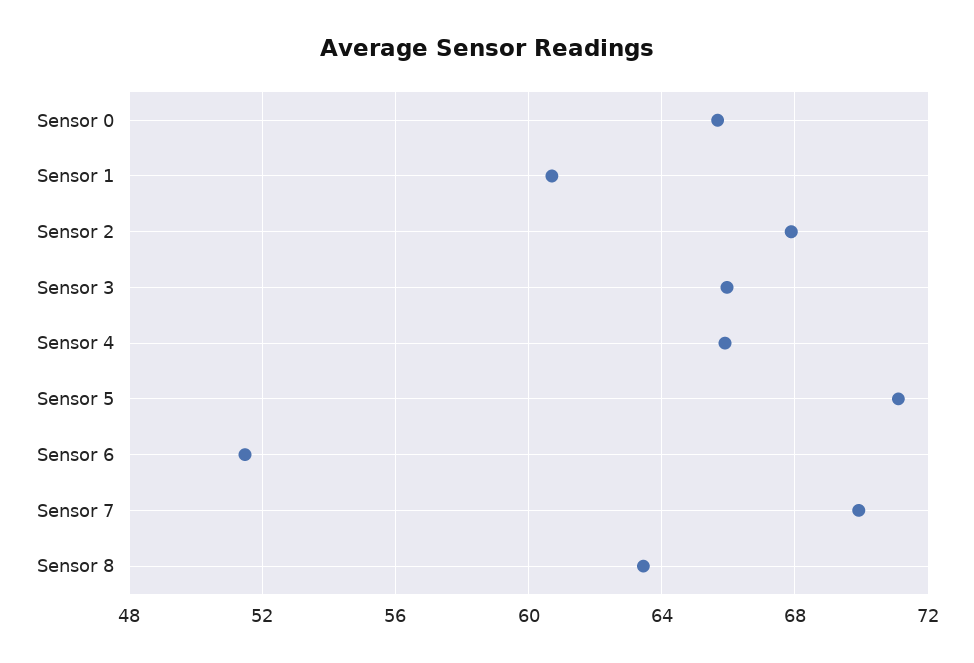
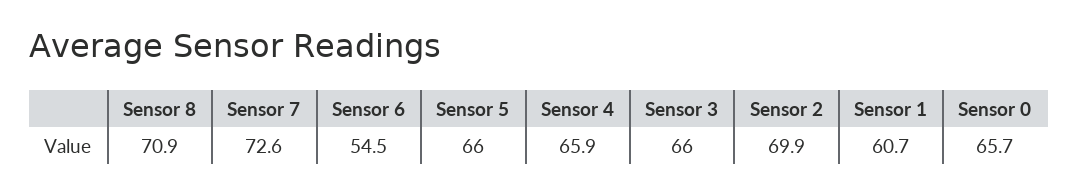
  {
    "Sensor 0": 65.7,
    "Sensor 1": 60.7,
-   "Sensor 2": 68,
+   "Sensor 2": 69.9,
    "Sensor 3": 66,
    "Sensor 4": 65.9,
-   "Sensor 5": 71,
+   "Sensor 5": 66,
-   "Sensor 6": 51.5,
+   "Sensor 6": 54.5,
-   "Sensor 7": 70,
+   "Sensor 7": 72.6,
-   "Sensor 8": 63.5
+   "Sensor 8": 70.9
  }

